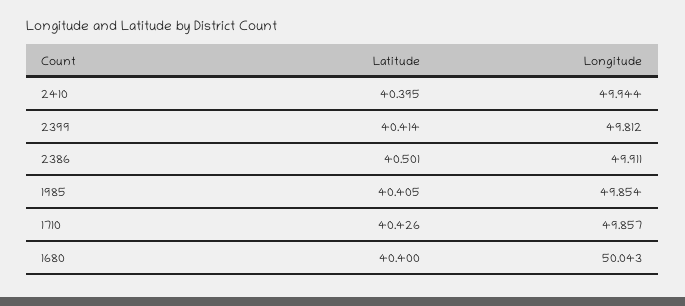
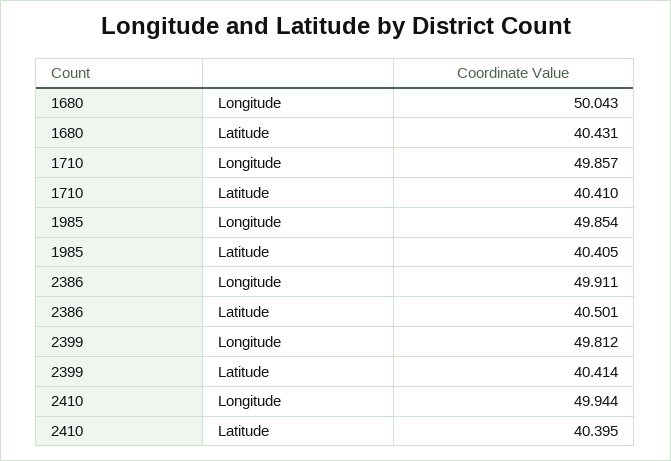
  {
    "Latitude": {
      "2410": 40.395,
      "2399": 40.414,
      "2386": 40.501,
      "1985": 40.405,
-     "1710": 40.426,
+     "1710": 40.41,
-     "1680": 40.4
+     "1680": 40.431
    },
    "Longitude": {
      "2410": 49.944,
      "2399": 49.812,
      "2386": 49.911,
      "1985": 49.854,
      "1710": 49.857,
      "1680": 50.043
    }
  }

